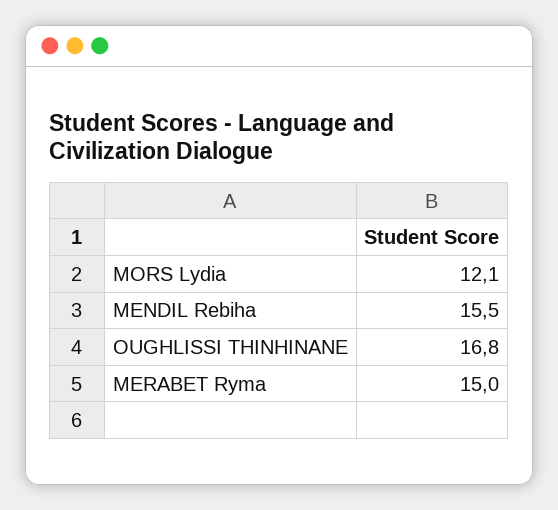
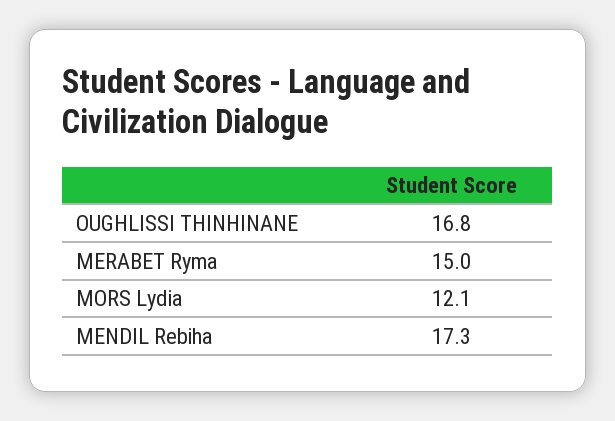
  {
    "MORS Lydia": 12.1,
-   "MENDIL Rebiha": 15.5,
+   "MENDIL Rebiha": 17.3,
    "OUGHLISSI THINHINANE": 16.8,
    "MERABET Ryma": 15
  }

